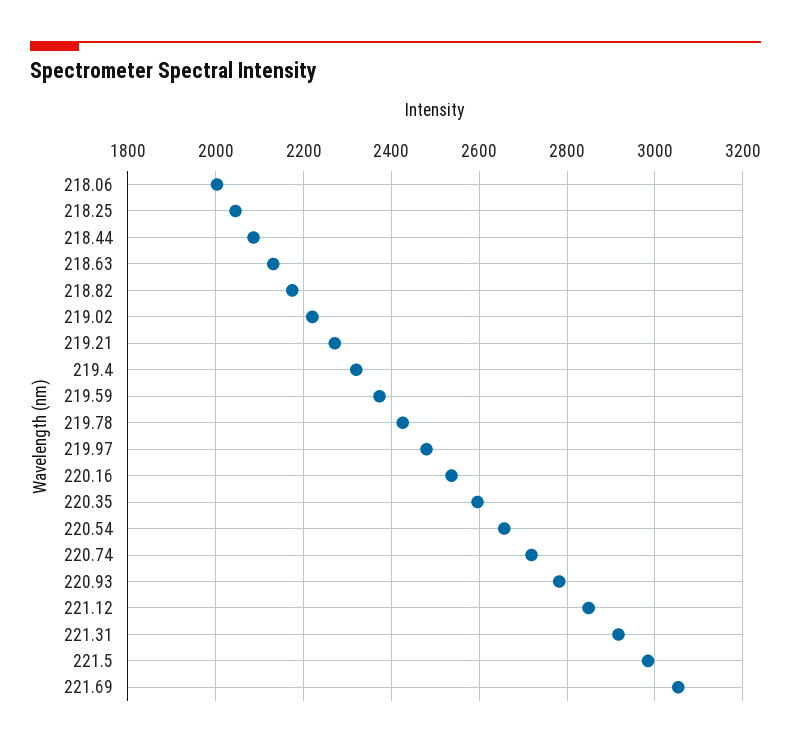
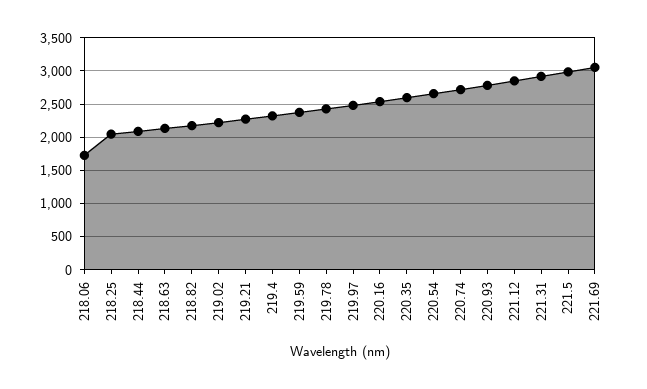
  {
-   "218.06": 2000,
+   "218.06": 1700,
    "218.25": 2040,
    "218.44": 2080,
    "218.63": 2140,
    "218.82": 2180,
    "219.02": 2220,
    "219.21": 2280,
    "219.4": 2320,
    "219.59": 2380,
    "219.78": 2420,
    "219.97": 2480,
    "220.16": 2540,
    "220.35": 2600,
    "220.54": 2660,
    "220.74": 2720,
    "220.93": 2780,
    "221.12": 2840,
    "221.31": 2920,
    "221.5": 2980,
    "221.69": 3060
  }

